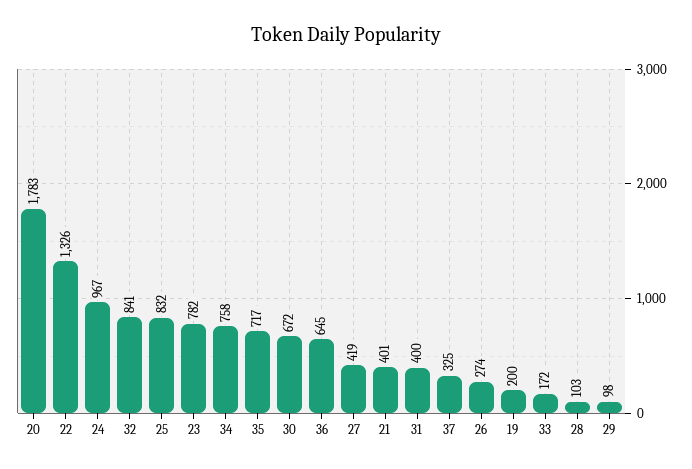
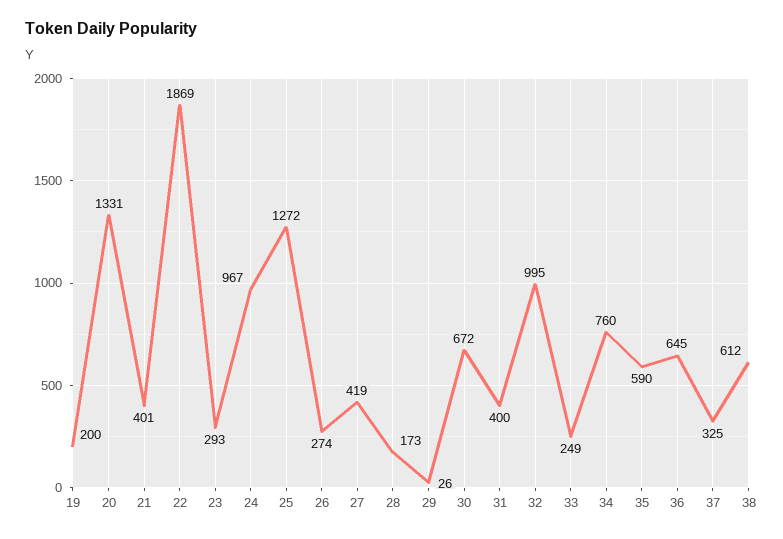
  {
-   "20": 1783,
+   "20": 1331,
-   "22": 1326,
+   "22": 1869,
    "24": 967,
-   "32": 841,
+   "32": 995,
-   "25": 832,
+   "25": 1272,
-   "23": 782,
+   "23": 293,
-   "34": 758,
+   "34": 760,
-   "35": 717,
+   "35": 590,
    "30": 672,
    "36": 645,
    "27": 419,
    "21": 401,
    "31": 400,
    "37": 325,
    "26": 274,
    "19": 200,
-   "33": 172,
+   "33": 249,
-   "28": 103,
+   "28": 173,
-   "29": 98
+   "29": 26,
+   "38": 612
  }

